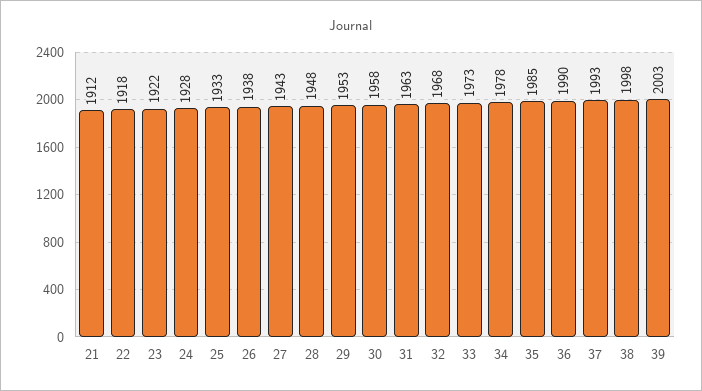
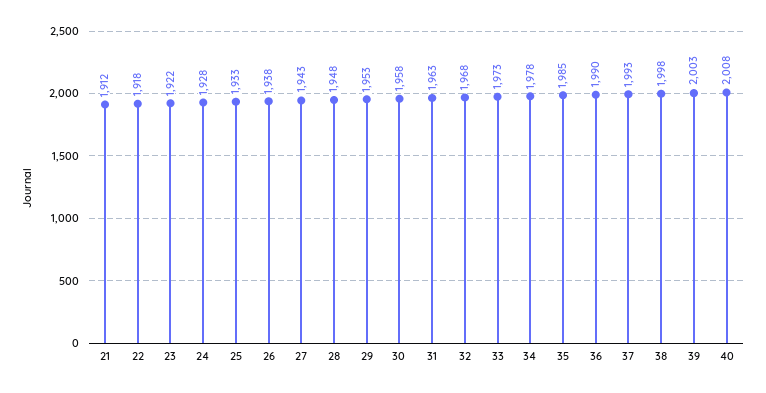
  {
    "21": 1912,
    "22": 1918,
    "23": 1922,
    "24": 1928,
    "25": 1933,
    "26": 1938,
    "27": 1943,
    "28": 1948,
    "29": 1953,
    "30": 1958,
    "31": 1963,
    "32": 1968,
    "33": 1973,
    "34": 1978,
    "35": 1985,
    "36": 1990,
    "37": 1993,
    "38": 1998,
-   "39": 2003
+   "39": 2003,
+   "40": 2008
  }

